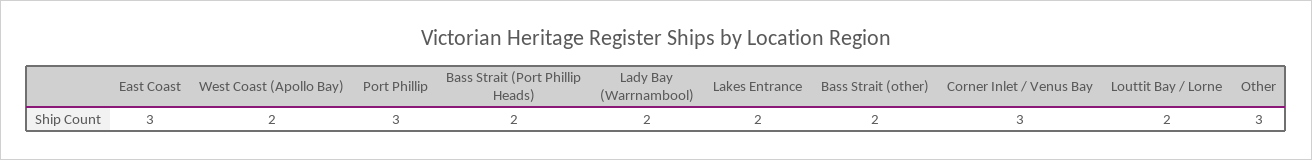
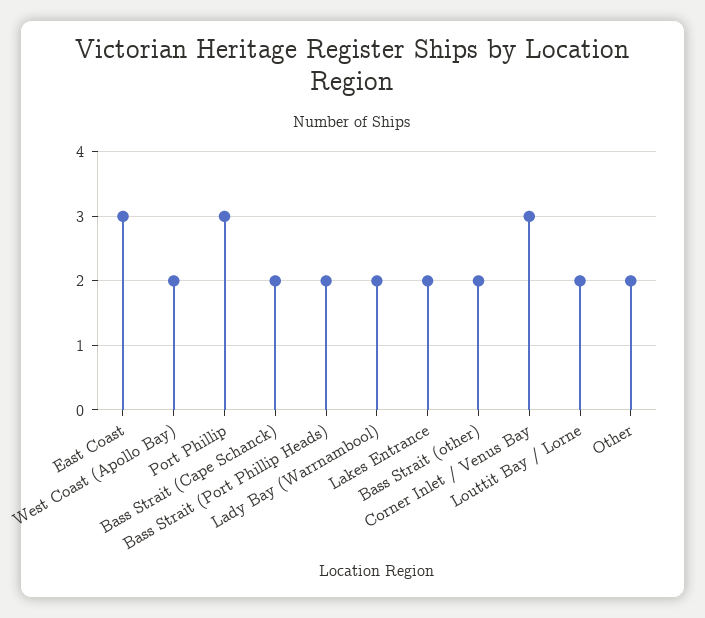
  {
    "East Coast": 3,
    "West Coast (Apollo Bay)": 2,
    "Port Phillip": 3,
    "Bass Strait (Port Phillip Heads)": 2,
    "Lady Bay (Warrnambool)": 2,
    "Lakes Entrance": 2,
    "Bass Strait (other)": 2,
    "Corner Inlet / Venus Bay": 3,
    "Louttit Bay / Lorne": 2,
-   "Other": 3
+   "Other": 2,
+   "Bass Strait (Cape Schanck)": 2
  }

